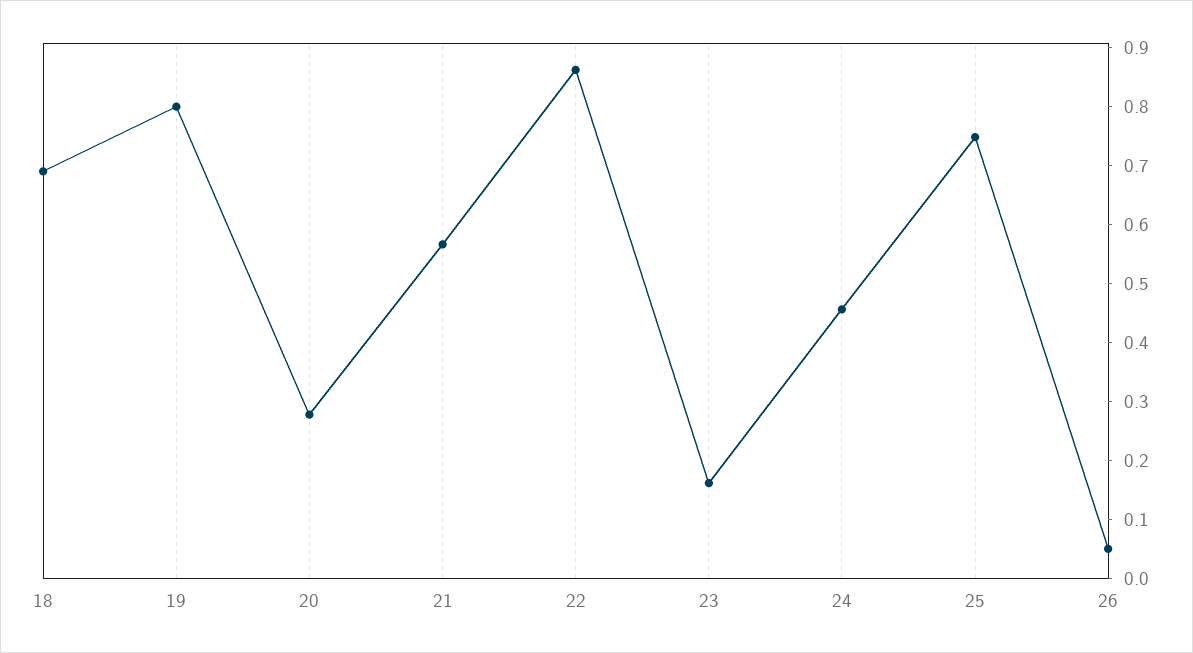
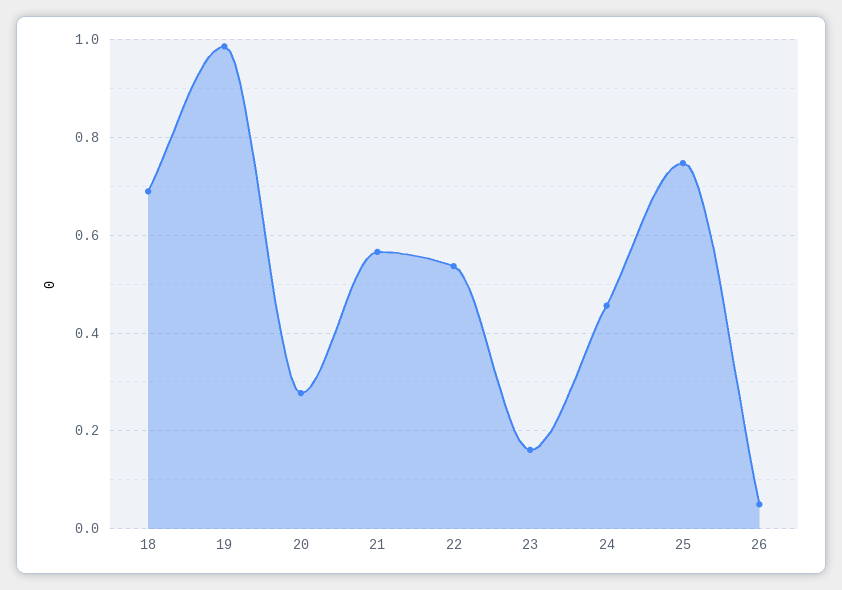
  {
    "18": 0.68,
-   "19": 0.8,
+   "19": 0.98,
    "20": 0.28,
    "21": 0.56,
-   "22": 0.86,
+   "22": 0.54,
    "23": 0.16,
    "24": 0.46,
    "25": 0.74,
    "26": 0.06
  }

